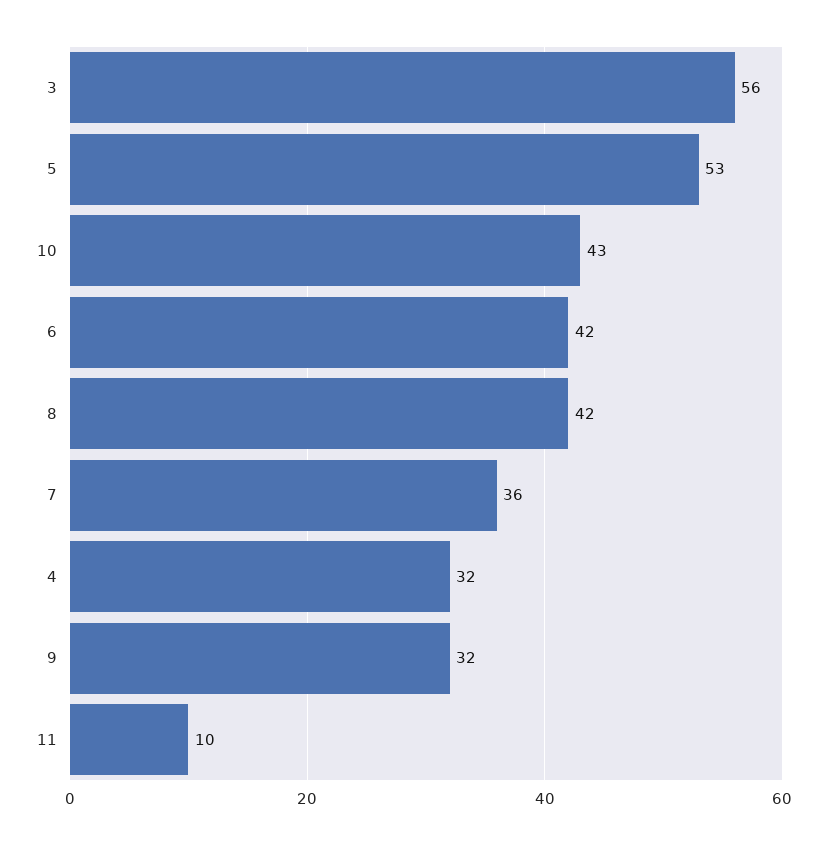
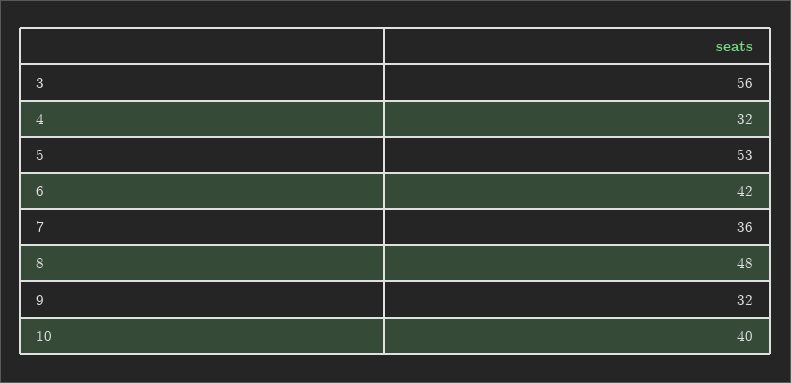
  {
    "3": 56,
    "5": 53,
-   "10": 43,
+   "10": 40,
    "6": 42,
-   "8": 42,
+   "8": 48,
    "7": 36,
    "4": 32,
-   "9": 32,
+   "9": 32
-   "11": 10
  }

